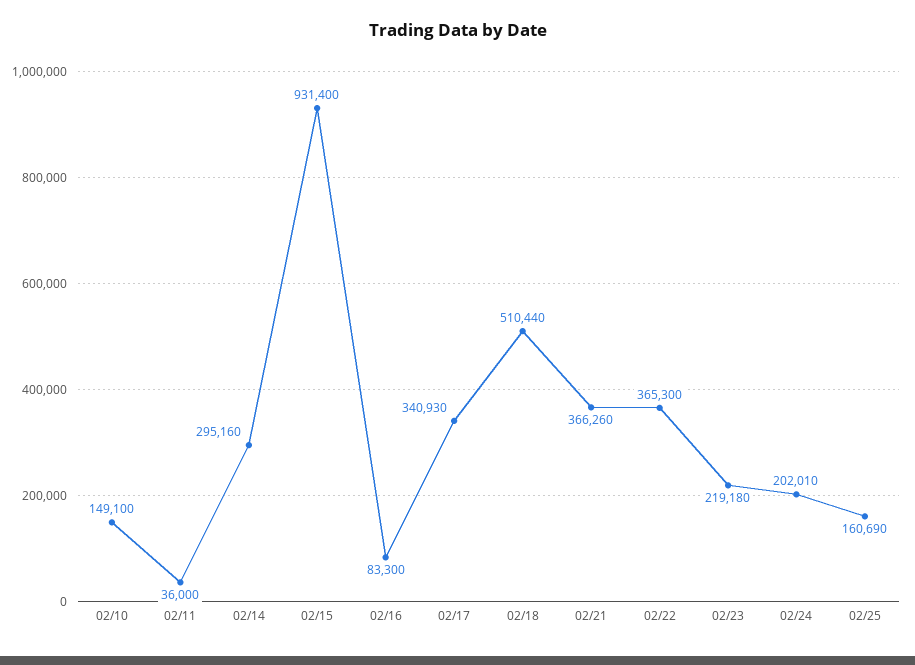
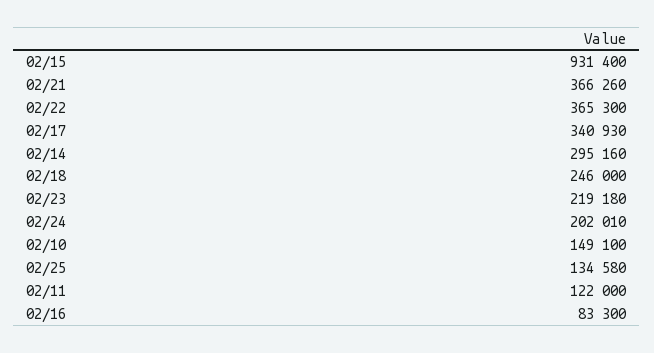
  {
    "02/10": 149100,
-   "02/11": 36000,
+   "02/11": 122000,
    "02/14": 295160,
    "02/15": 931400,
    "02/16": 83300,
    "02/17": 340930,
-   "02/18": 510440,
+   "02/18": 246000,
    "02/21": 366260,
    "02/22": 365300,
    "02/23": 219180,
    "02/24": 202010,
-   "02/25": 160690
+   "02/25": 134580
  }

